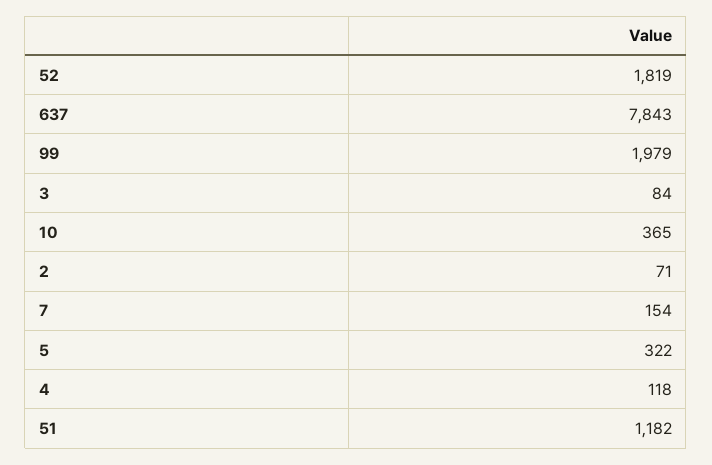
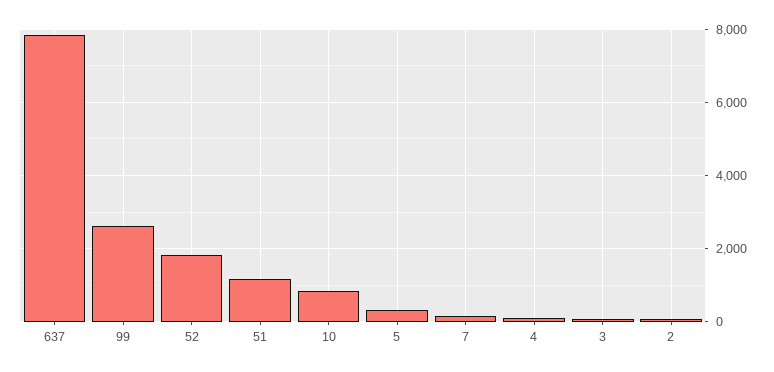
  {
    "52": 1819,
    "637": 7843,
-   "99": 1979,
+   "99": 2600,
    "3": 84,
-   "10": 365,
+   "10": 800,
    "2": 71,
    "7": 154,
    "5": 322,
    "4": 118,
    "51": 1182
  }

